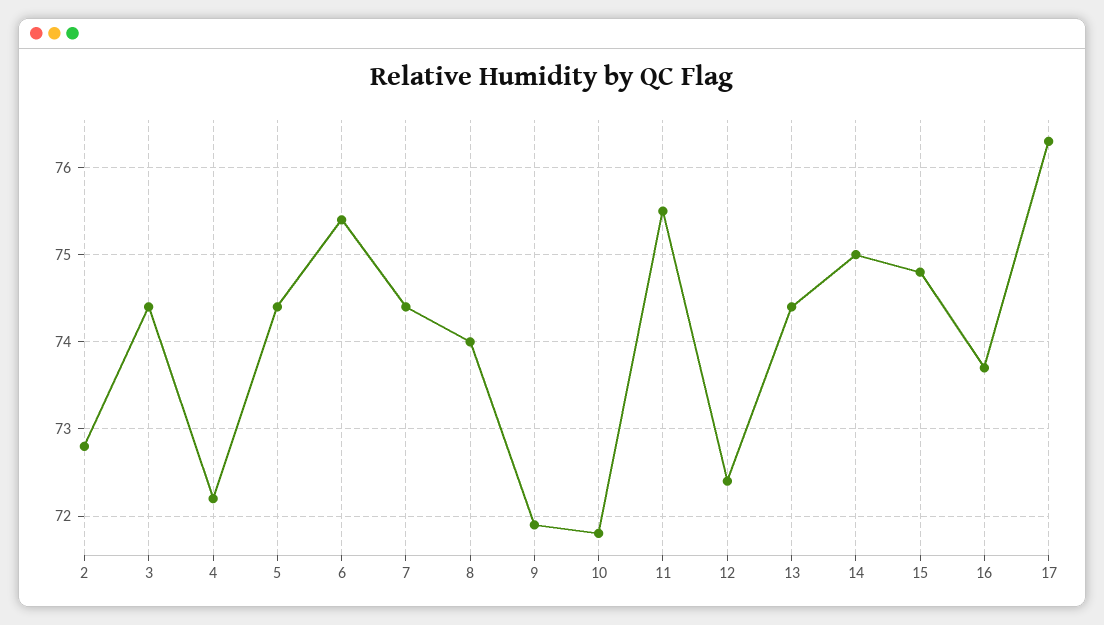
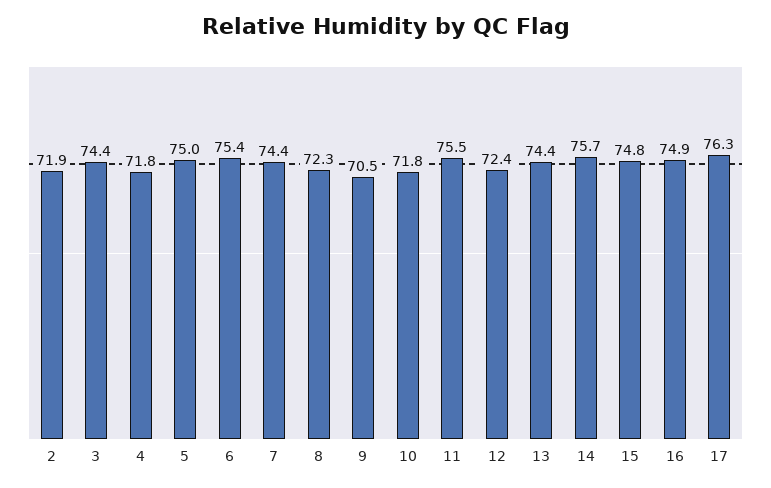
  {
-   "2": 72.8,
+   "2": 71.9,
    "3": 74.4,
-   "4": 72.2,
+   "4": 71.8,
-   "5": 74.4,
+   "5": 75,
    "6": 75.4,
    "7": 74.4,
-   "8": 74,
+   "8": 72.3,
-   "9": 71.9,
+   "9": 70.5,
    "10": 71.8,
    "11": 75.5,
    "12": 72.4,
    "13": 74.4,
-   "14": 75,
+   "14": 75.7,
    "15": 74.8,
-   "16": 73.7,
+   "16": 74.9,
    "17": 76.3
  }

